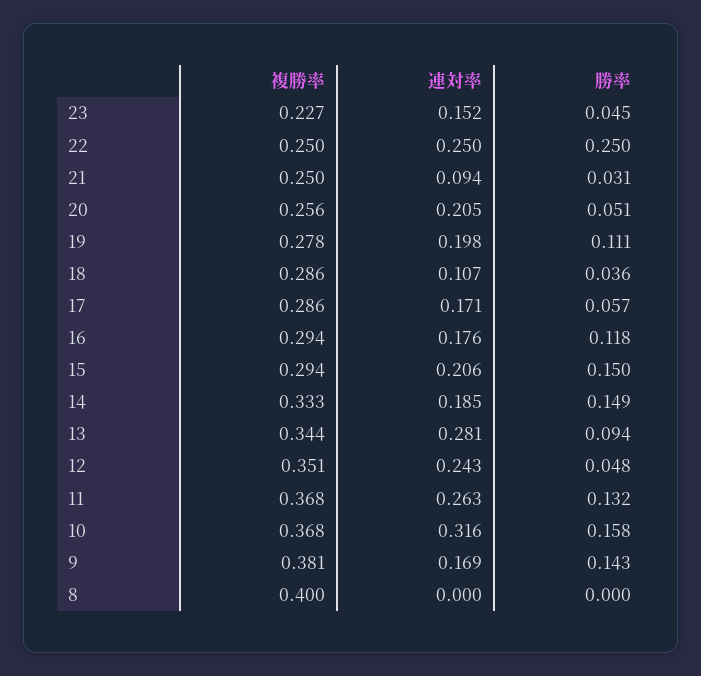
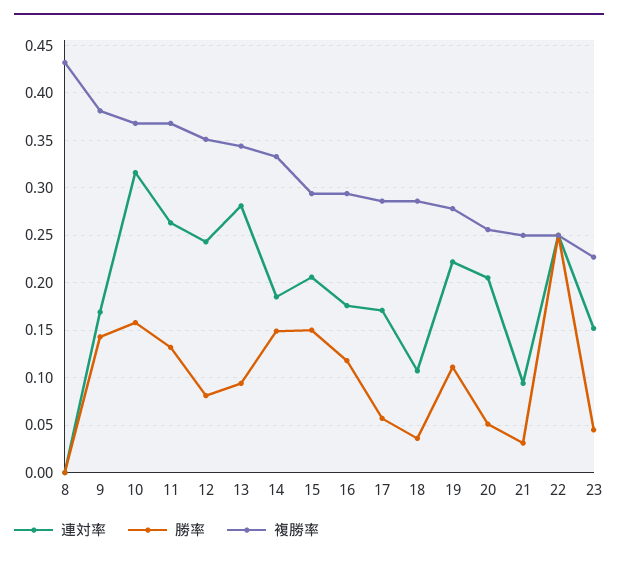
  {
    "複勝率": {
      "23": 0.227,
      "22": 0.25,
      "21": 0.25,
      "20": 0.256,
      "19": 0.278,
      "18": 0.286,
      "17": 0.286,
      "16": 0.294,
      "15": 0.294,
      "14": 0.333,
      "13": 0.344,
      "12": 0.351,
      "11": 0.368,
      "10": 0.368,
      "9": 0.381,
-     "8": 0.4
+     "8": 0.43
    },
    "連対率": {
      "23": 0.152,
      "22": 0.25,
      "21": 0.094,
      "20": 0.205,
-     "19": 0.198,
+     "19": 0.22,
      "18": 0.107,
      "17": 0.171,
      "16": 0.176,
      "15": 0.206,
      "14": 0.185,
      "13": 0.281,
      "12": 0.243,
      "11": 0.263,
      "10": 0.316,
      "9": 0.169,
      "8": 0
    },
    "勝率": {
      "23": 0.045,
      "22": 0.25,
      "21": 0.031,
      "20": 0.051,
      "19": 0.111,
      "18": 0.036,
      "17": 0.057,
      "16": 0.118,
      "15": 0.15,
      "14": 0.149,
      "13": 0.094,
-     "12": 0.048,
+     "12": 0.08,
      "11": 0.132,
      "10": 0.158,
      "9": 0.143,
      "8": 0
    }
  }

